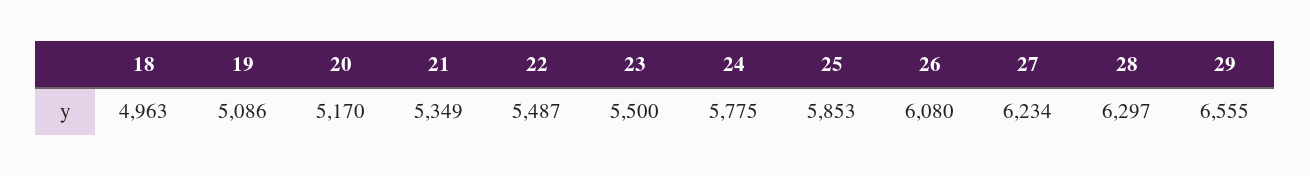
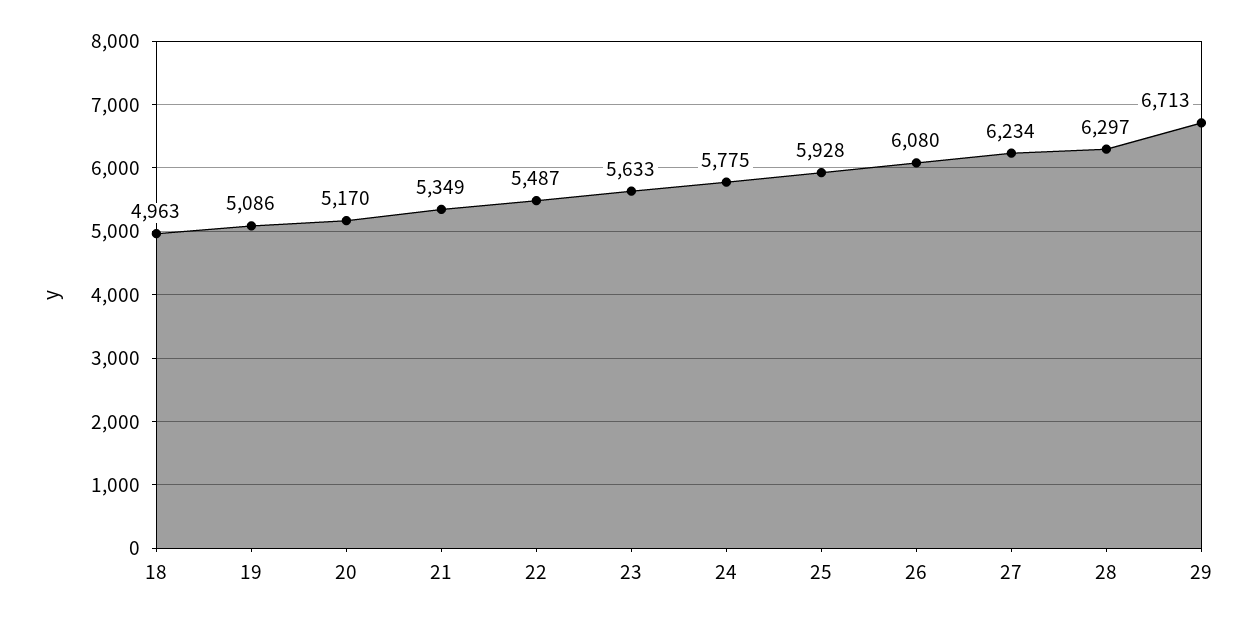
  {
    "18": 4963,
    "19": 5086,
    "20": 5170,
    "21": 5349,
    "22": 5487,
-   "23": 5500,
+   "23": 5633,
    "24": 5775,
-   "25": 5853,
+   "25": 5928,
    "26": 6080,
    "27": 6234,
    "28": 6297,
-   "29": 6555
+   "29": 6713
  }

